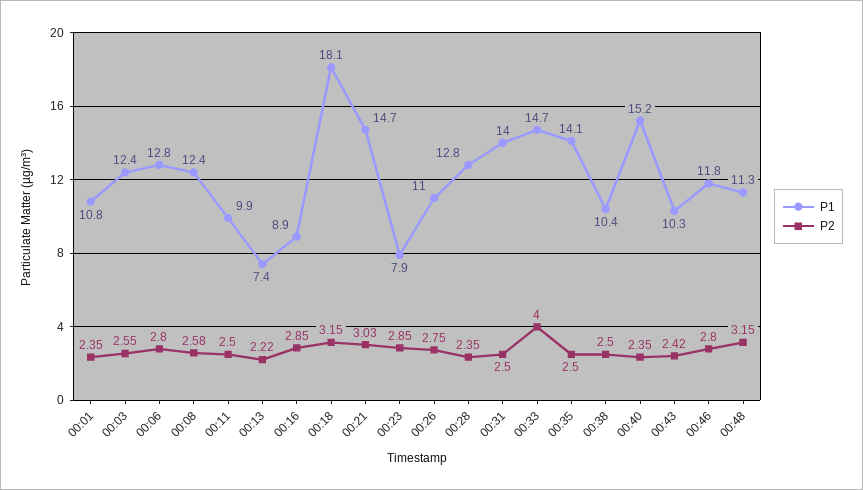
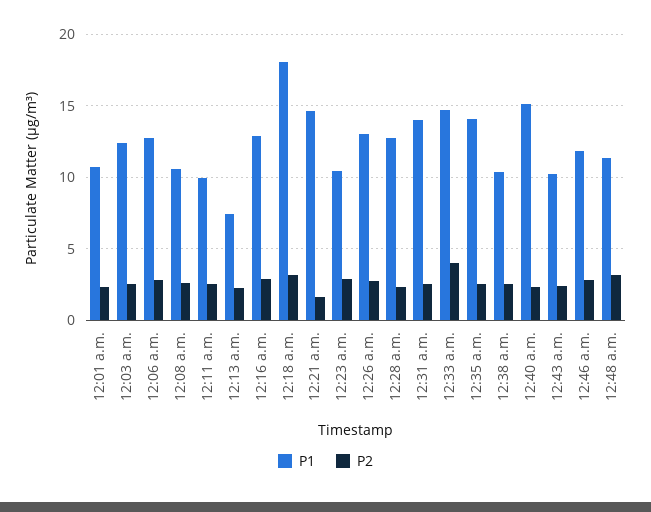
  {
    "P1": {
      "00:01": 10.8,
      "00:03": 12.4,
      "00:06": 12.8,
-     "00:08": 12.4,
+     "00:08": 10.5,
      "00:11": 9.9,
      "00:13": 7.4,
-     "00:16": 8.9,
+     "00:16": 13,
      "00:18": 18.1,
      "00:21": 14.7,
-     "00:23": 7.9,
+     "00:23": 10.5,
-     "00:26": 11,
+     "00:26": 13,
      "00:28": 12.8,
      "00:31": 14,
      "00:33": 14.7,
      "00:35": 14.1,
      "00:38": 10.4,
      "00:40": 15.2,
      "00:43": 10.3,
      "00:46": 11.8,
      "00:48": 11.3
    },
    "P2": {
      "00:01": 2.35,
      "00:03": 2.55,
      "00:06": 2.8,
      "00:08": 2.58,
      "00:11": 2.5,
      "00:13": 2.22,
      "00:16": 2.85,
      "00:18": 3.15,
-     "00:21": 3.03,
+     "00:21": 1.5,
      "00:23": 2.85,
      "00:26": 2.75,
      "00:28": 2.35,
      "00:31": 2.5,
      "00:33": 4,
      "00:35": 2.5,
      "00:38": 2.5,
      "00:40": 2.35,
      "00:43": 2.42,
      "00:46": 2.8,
      "00:48": 3.15
    }
  }

